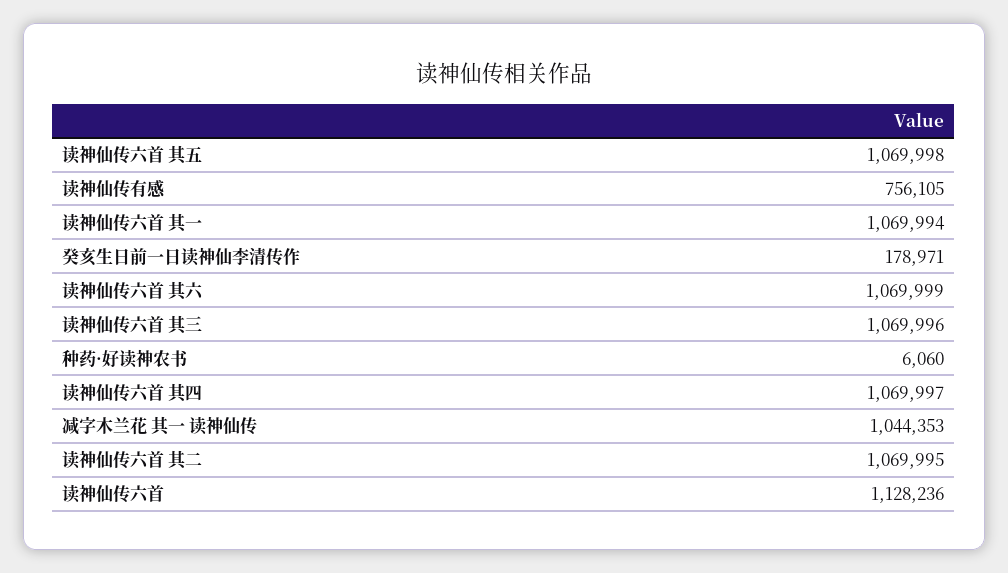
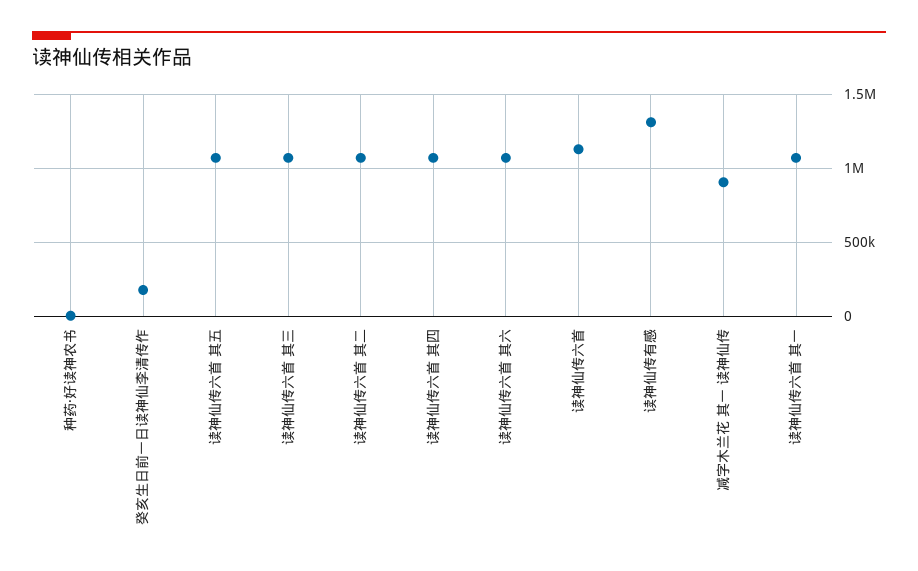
  {
    "读神仙传六首 其五": 1069998,
-   "读神仙传有感": 756105,
+   "读神仙传有感": 1300000,
    "读神仙传六首 其一": 1069994,
    "癸亥生日前一日读神仙李清传作": 178971,
    "读神仙传六首 其六": 1069999,
    "读神仙传六首 其三": 1069996,
    "种药·好读神农书": 6060,
    "读神仙传六首 其四": 1069997,
-   "减字木兰花 其一 读神仙传": 1044353,
+   "减字木兰花 其一 读神仙传": 900000,
    "读神仙传六首 其二": 1069995,
    "读神仙传六首": 1128236
  }

